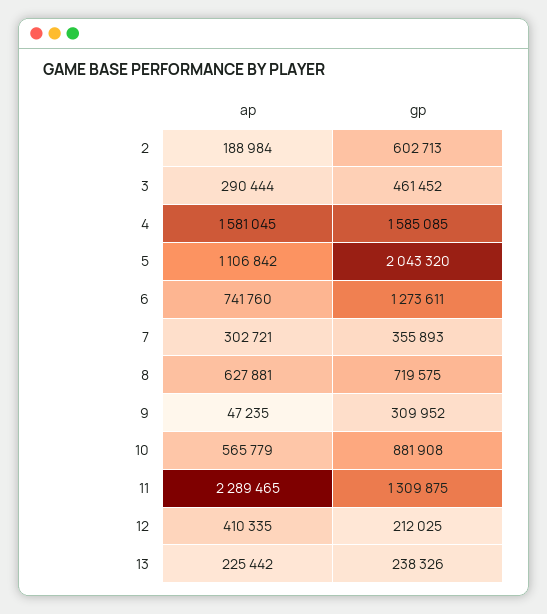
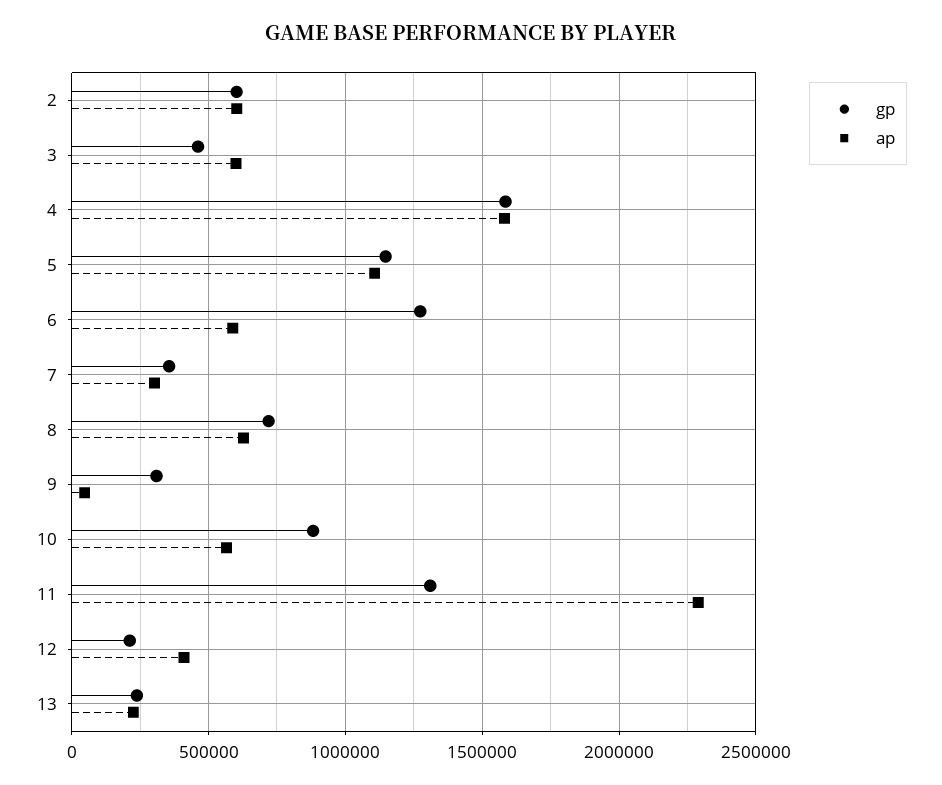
  {
    "ap": {
-     "2": 188984,
+     "2": 600000,
-     "3": 290444,
+     "3": 600000,
      "4": 1581045,
      "5": 1106842,
-     "6": 741760,
+     "6": 600000,
      "7": 302721,
      "8": 627881,
      "9": 47235,
      "10": 565779,
      "11": 2289465,
      "12": 410335,
      "13": 225442
    },
    "gp": {
      "2": 602713,
      "3": 461452,
      "4": 1585085,
-     "5": 2043320,
+     "5": 1150000,
      "6": 1273611,
      "7": 355893,
      "8": 719575,
      "9": 309952,
      "10": 881908,
      "11": 1309875,
      "12": 212025,
      "13": 238326
    }
  }

